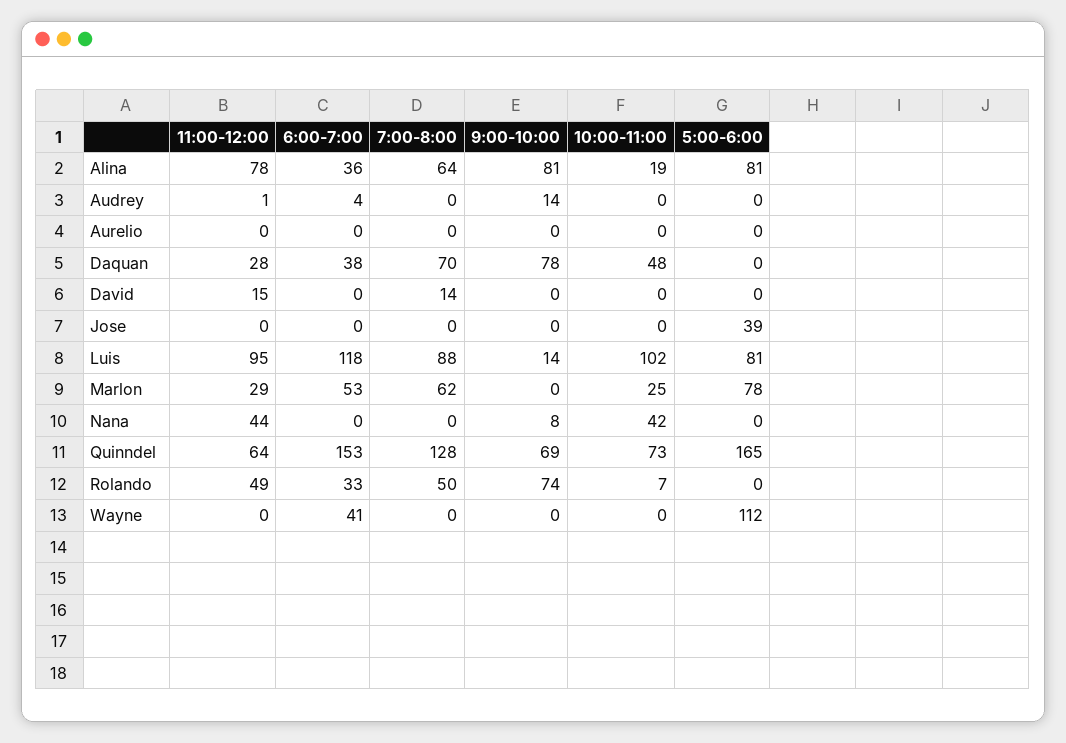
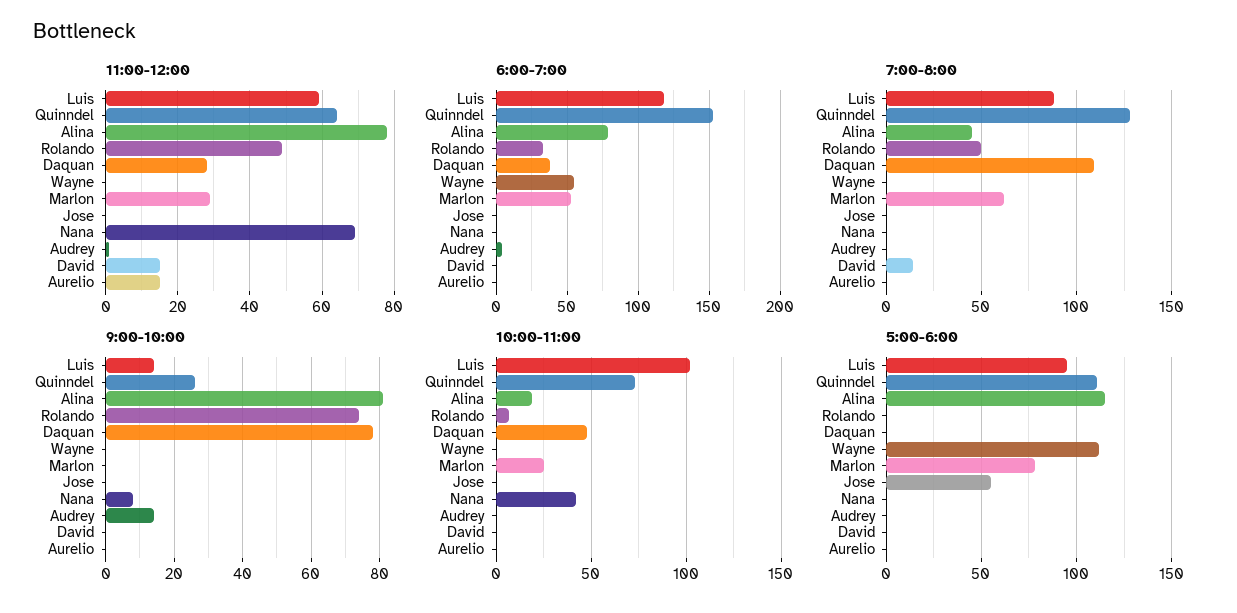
  {
    "11:00-12:00": {
      "Alina": 78,
      "Audrey": 1,
-     "Aurelio": 0,
+     "Aurelio": 15,
      "Daquan": 28,
      "David": 15,
      "Jose": 0,
-     "Luis": 95,
+     "Luis": 60,
      "Marlon": 29,
-     "Nana": 44,
+     "Nana": 70,
      "Quinndel": 64,
      "Rolando": 49,
      "Wayne": 0
    },
    "6:00-7:00": {
-     "Alina": 36,
+     "Alina": 80,
      "Audrey": 4,
      "Aurelio": 0,
      "Daquan": 38,
      "David": 0,
      "Jose": 0,
      "Luis": 118,
      "Marlon": 53,
      "Nana": 0,
      "Quinndel": 153,
      "Rolando": 33,
-     "Wayne": 41
+     "Wayne": 55
    },
    "7:00-8:00": {
-     "Alina": 64,
+     "Alina": 45,
      "Audrey": 0,
      "Aurelio": 0,
-     "Daquan": 70,
+     "Daquan": 110,
      "David": 14,
      "Jose": 0,
      "Luis": 88,
      "Marlon": 62,
      "Nana": 0,
      "Quinndel": 128,
      "Rolando": 50,
      "Wayne": 0
    },
    "9:00-10:00": {
      "Alina": 81,
      "Audrey": 14,
      "Aurelio": 0,
      "Daquan": 78,
      "David": 0,
      "Jose": 0,
      "Luis": 14,
      "Marlon": 0,
      "Nana": 8,
-     "Quinndel": 69,
+     "Quinndel": 25,
      "Rolando": 74,
      "Wayne": 0
    },
    "10:00-11:00": {
      "Alina": 19,
      "Audrey": 0,
      "Aurelio": 0,
      "Daquan": 48,
      "David": 0,
      "Jose": 0,
      "Luis": 102,
      "Marlon": 25,
      "Nana": 42,
      "Quinndel": 73,
      "Rolando": 7,
      "Wayne": 0
    },
    "5:00-6:00": {
-     "Alina": 81,
+     "Alina": 115,
      "Audrey": 0,
      "Aurelio": 0,
      "Daquan": 0,
      "David": 0,
-     "Jose": 39,
+     "Jose": 55,
-     "Luis": 81,
+     "Luis": 95,
      "Marlon": 78,
      "Nana": 0,
-     "Quinndel": 165,
+     "Quinndel": 110,
      "Rolando": 0,
      "Wayne": 112
    }
  }

